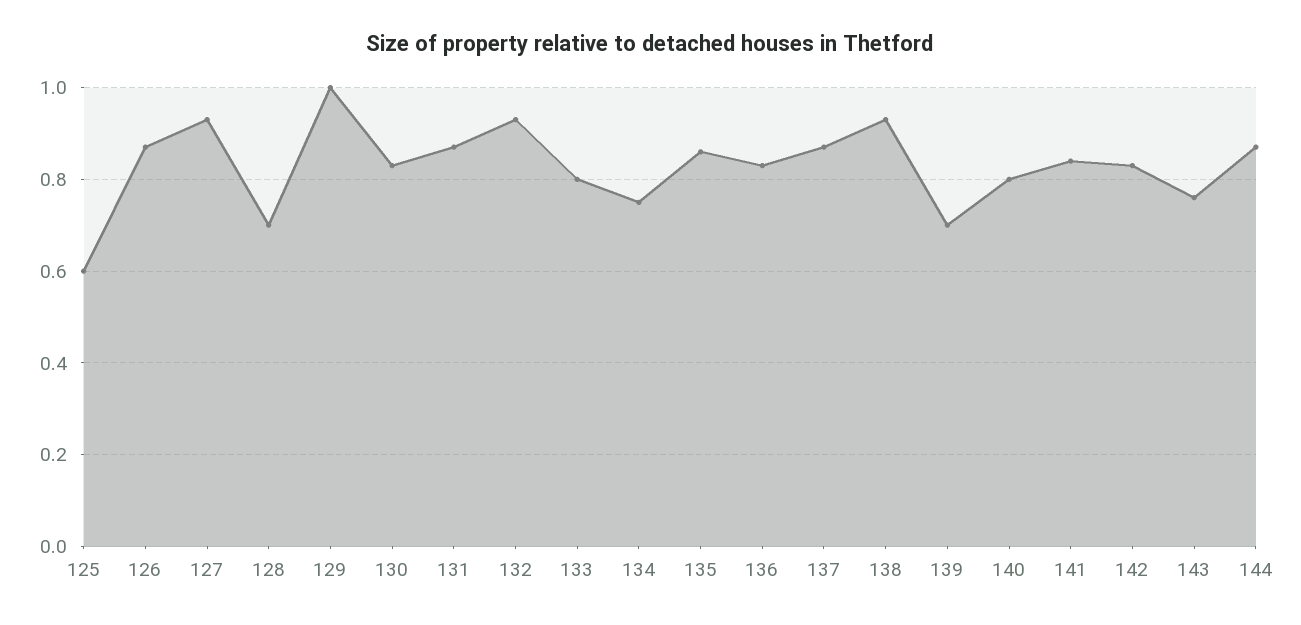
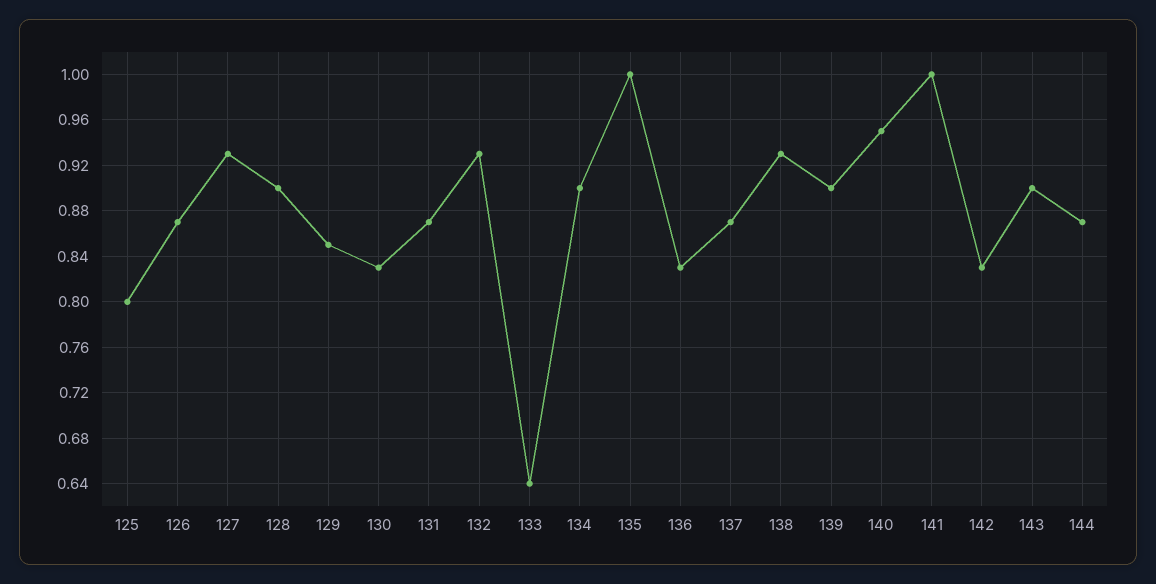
  {
-   "125": 0.6,
+   "125": 0.8,
    "126": 0.87,
    "127": 0.93,
-   "128": 0.7,
+   "128": 0.9,
-   "129": 1,
+   "129": 0.85,
    "130": 0.83,
    "131": 0.87,
    "132": 0.93,
-   "133": 0.8,
+   "133": 0.64,
-   "134": 0.75,
+   "134": 0.9,
-   "135": 0.85,
+   "135": 1,
    "136": 0.83,
    "137": 0.87,
    "138": 0.93,
-   "139": 0.7,
+   "139": 0.9,
-   "140": 0.8,
+   "140": 0.95,
-   "141": 0.85,
+   "141": 1,
    "142": 0.83,
-   "143": 0.75,
+   "143": 0.9,
    "144": 0.87
  }

